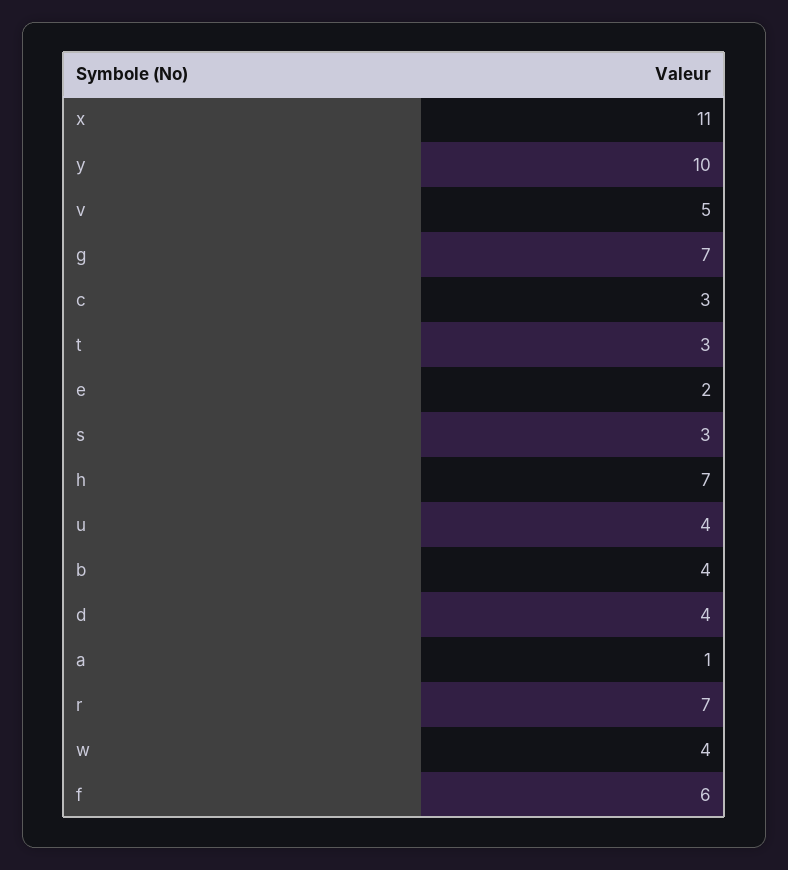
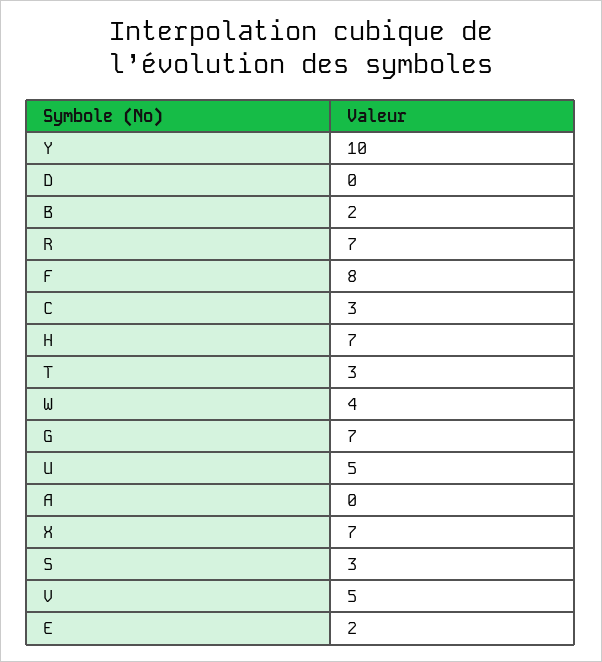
  {
-   "x": 11,
+   "x": 7,
    "y": 10,
    "v": 5,
    "g": 7,
    "c": 3,
    "t": 3,
    "e": 2,
    "s": 3,
    "h": 7,
-   "u": 4,
+   "u": 5,
-   "b": 4,
+   "b": 2,
-   "d": 4,
+   "d": 0,
-   "a": 1,
+   "a": 0,
    "r": 7,
    "w": 4,
-   "f": 6
+   "f": 8
  }

